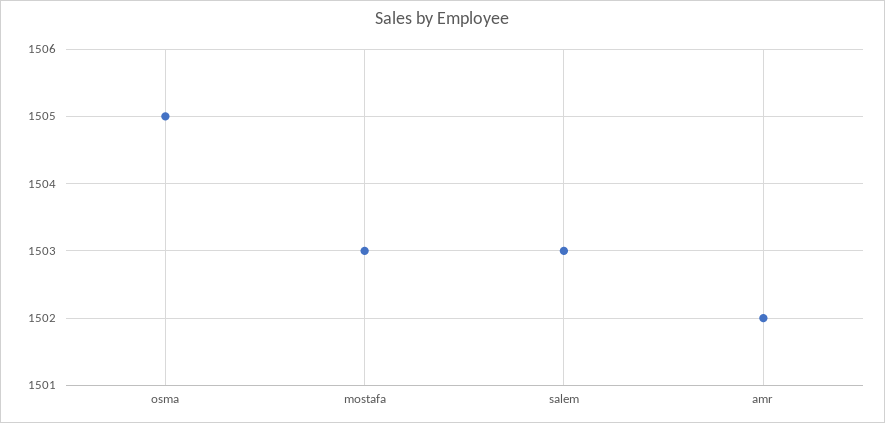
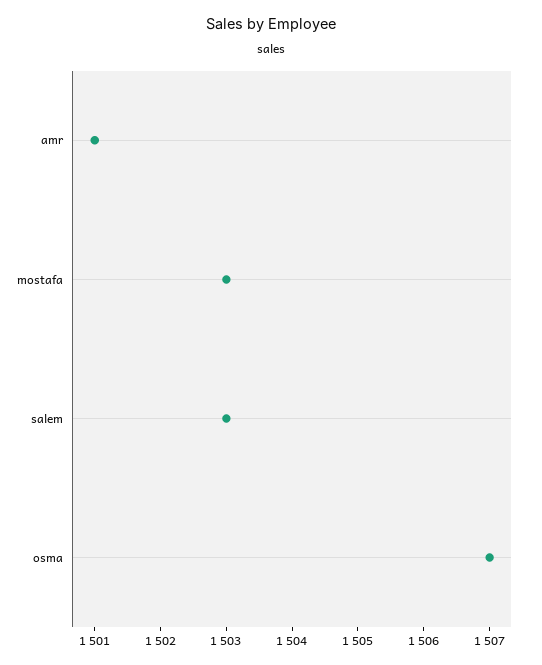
  {
-   "osma": 1505,
+   "osma": 1507,
    "mostafa": 1503,
    "salem": 1503,
-   "amr": 1502
+   "amr": 1501
  }

